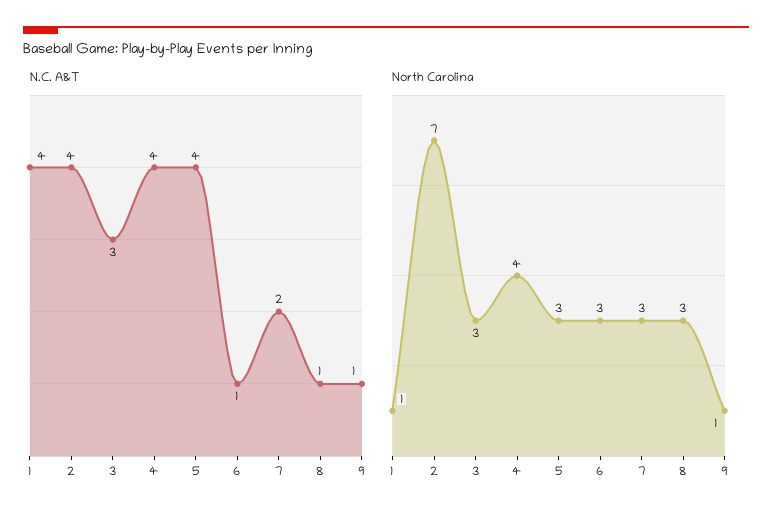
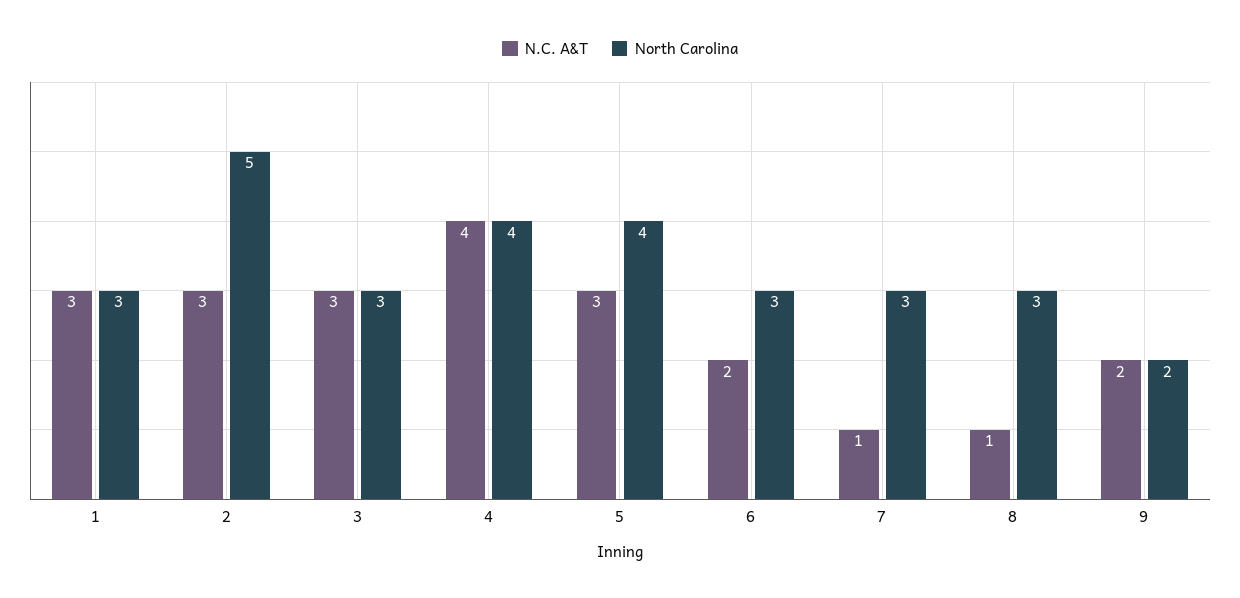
  {
    "N.C. A&T": {
-     "1": 4,
+     "1": 3,
-     "2": 4,
+     "2": 3,
      "3": 3,
      "4": 4,
-     "5": 4,
+     "5": 3,
-     "6": 1,
+     "6": 2,
-     "7": 2,
+     "7": 1,
      "8": 1,
-     "9": 1
+     "9": 2
    },
    "North Carolina": {
-     "1": 1,
+     "1": 3,
-     "2": 7,
+     "2": 5,
      "3": 3,
      "4": 4,
-     "5": 3,
+     "5": 4,
      "6": 3,
      "7": 3,
      "8": 3,
-     "9": 1
+     "9": 2
    }
  }

